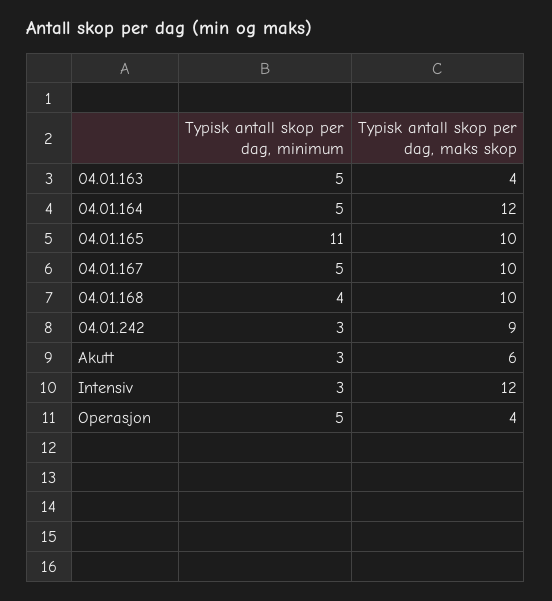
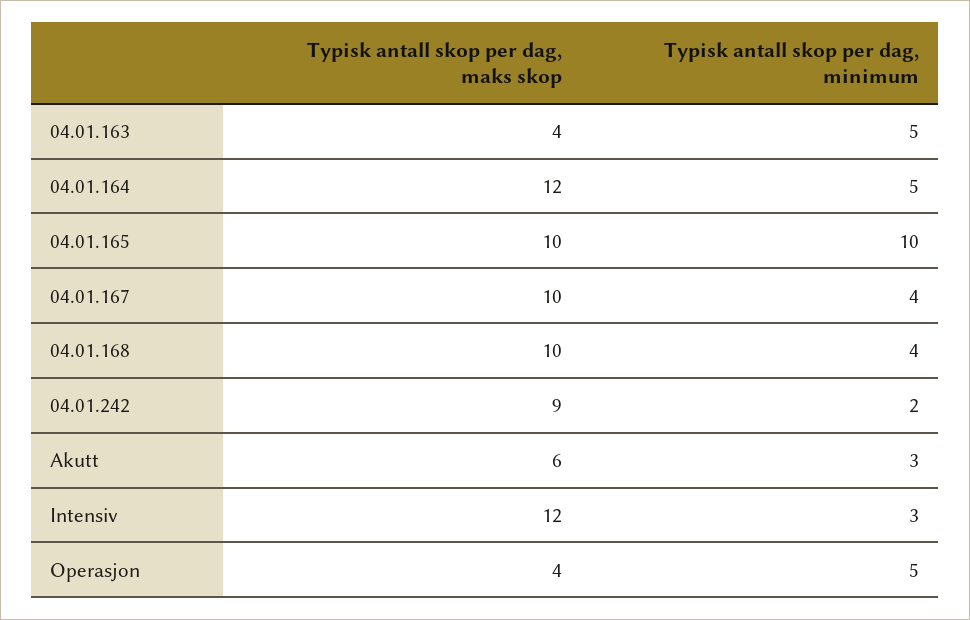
  {
    "Typisk antall skop per dag, minimum": {
      "04.01.163": 5,
      "04.01.164": 5,
-     "04.01.165": 11,
+     "04.01.165": 10,
-     "04.01.167": 5,
+     "04.01.167": 4,
      "04.01.168": 4,
-     "04.01.242": 3,
+     "04.01.242": 2,
      "Akutt": 3,
      "Intensiv": 3,
      "Operasjon": 5
    },
    "Typisk antall skop per dag, maks skop": {
      "04.01.163": 4,
      "04.01.164": 12,
      "04.01.165": 10,
      "04.01.167": 10,
      "04.01.168": 10,
      "04.01.242": 9,
      "Akutt": 6,
      "Intensiv": 12,
      "Operasjon": 4
    }
  }

